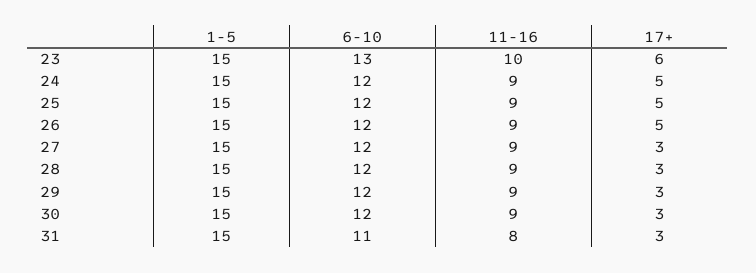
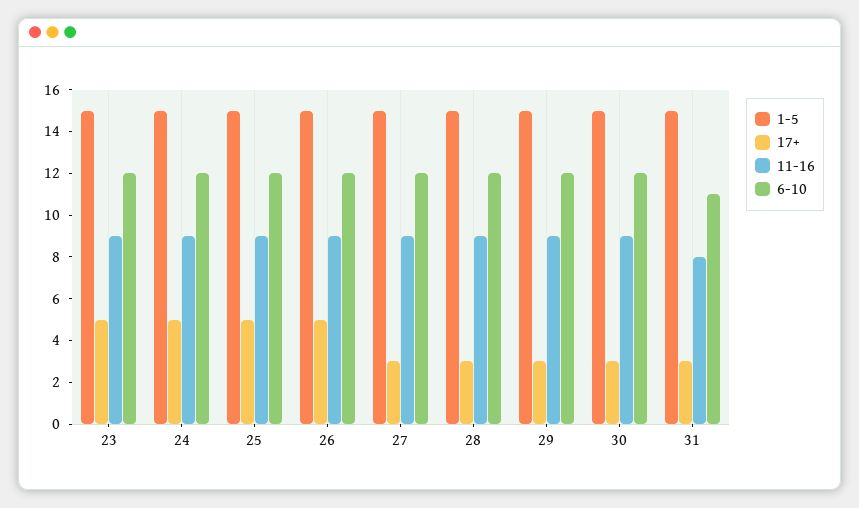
  {
    "1-5": {
      "23": 15,
      "24": 15,
      "25": 15,
      "26": 15,
      "27": 15,
      "28": 15,
      "29": 15,
      "30": 15,
      "31": 15
    },
    "6-10": {
-     "23": 13,
+     "23": 12,
      "24": 12,
      "25": 12,
      "26": 12,
      "27": 12,
      "28": 12,
      "29": 12,
      "30": 12,
      "31": 11
    },
    "11-16": {
-     "23": 10,
+     "23": 9,
      "24": 9,
      "25": 9,
      "26": 9,
      "27": 9,
      "28": 9,
      "29": 9,
      "30": 9,
      "31": 8
    },
    "17+": {
-     "23": 6,
+     "23": 5,
      "24": 5,
      "25": 5,
      "26": 5,
      "27": 3,
      "28": 3,
      "29": 3,
      "30": 3,
      "31": 3
    }
  }

